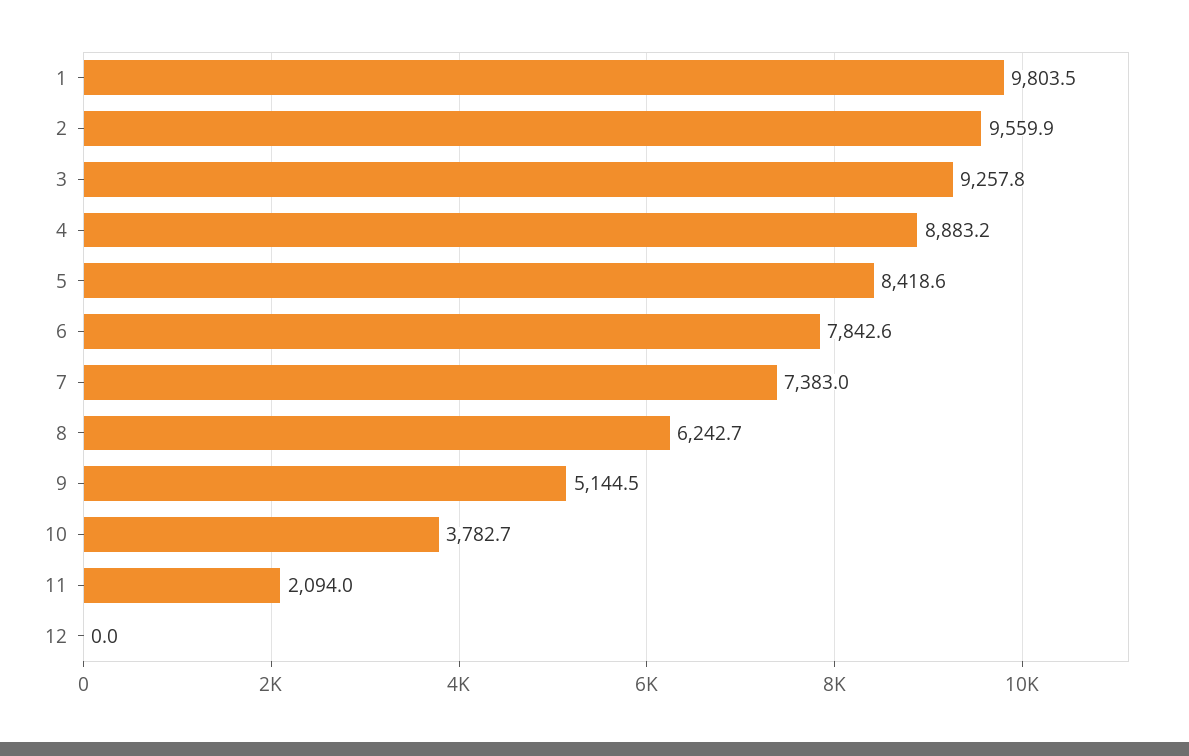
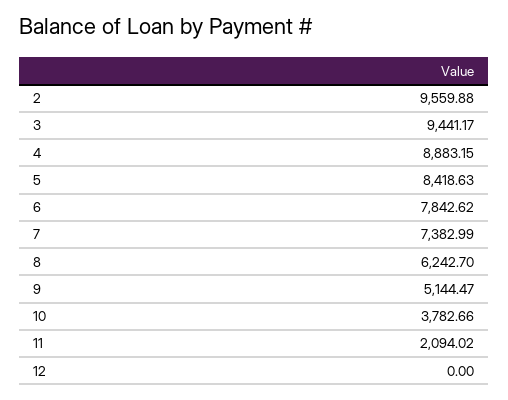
  {
-   "1": 9803.5,
    "2": 9559.88,
-   "3": 9257.8,
+   "3": 9441.17,
    "4": 8883.15,
    "5": 8418.63,
    "6": 7842.62,
    "7": 7382.99,
    "8": 6242.7,
    "9": 5144.47,
    "10": 3782.66,
    "11": 2094.02,
    "12": 0
  }

